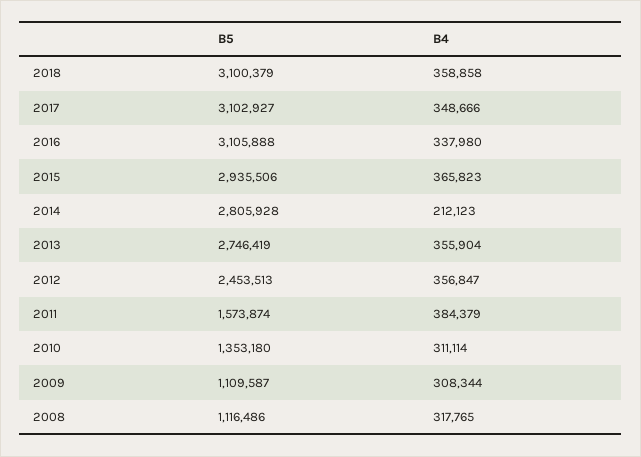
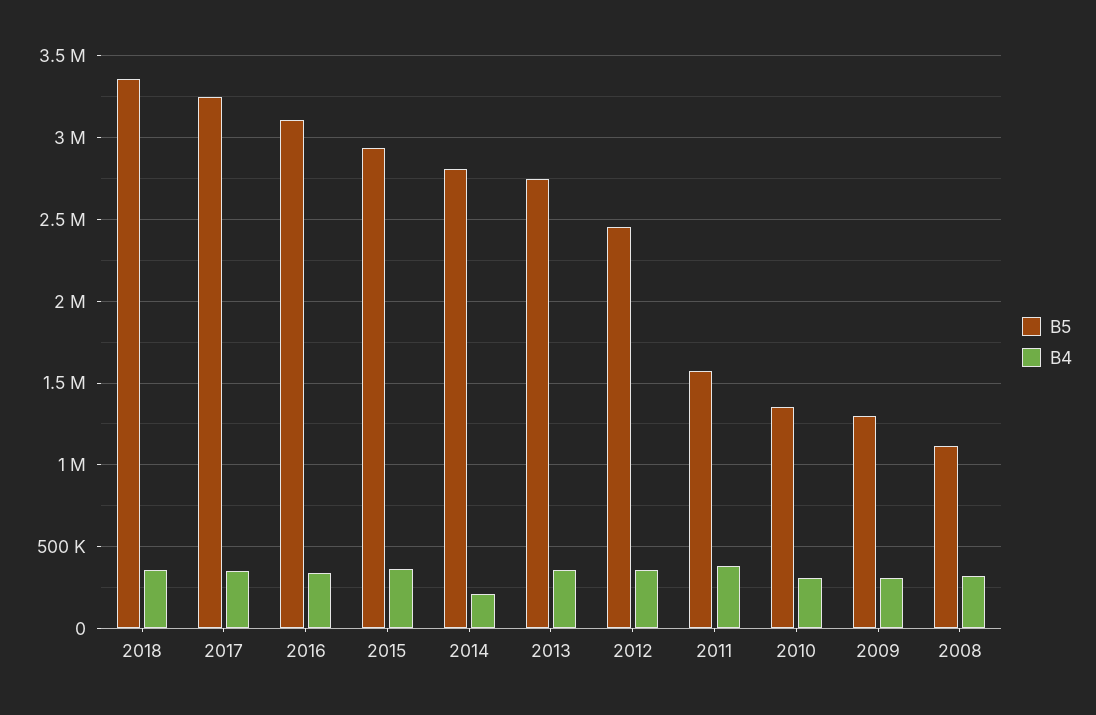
  {
    "B5": {
-     "2018": 3100379,
+     "2018": 3350000,
-     "2017": 3102927,
+     "2017": 3250000,
      "2016": 3105888,
      "2015": 2935506,
      "2014": 2805928,
      "2013": 2746419,
      "2012": 2453513,
      "2011": 1573874,
      "2010": 1353180,
-     "2009": 1109587,
+     "2009": 1300000,
      "2008": 1116486
    },
    "B4": {
      "2018": 358858,
      "2017": 348666,
      "2016": 337980,
      "2015": 365823,
      "2014": 212123,
      "2013": 355904,
      "2012": 356847,
      "2011": 384379,
      "2010": 311114,
      "2009": 308344,
      "2008": 317765
    }
  }

